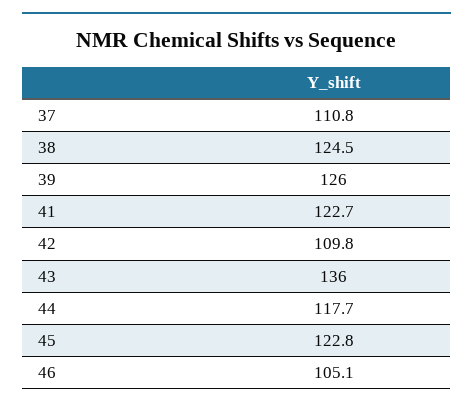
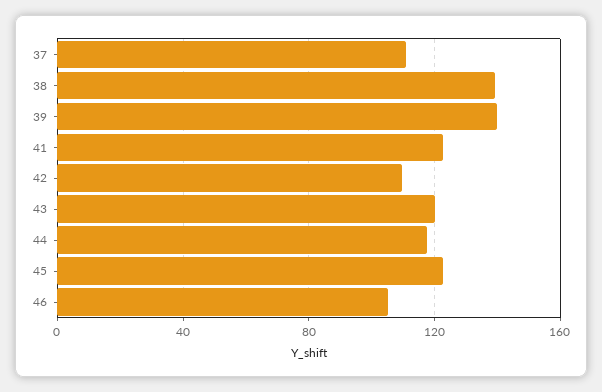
  {
    "37": 110.8,
-   "38": 124.5,
+   "38": 140,
-   "39": 126,
+   "39": 140,
    "41": 122.7,
    "42": 109.8,
-   "43": 136,
+   "43": 120,
    "44": 117.7,
    "45": 122.8,
    "46": 105.1
  }

